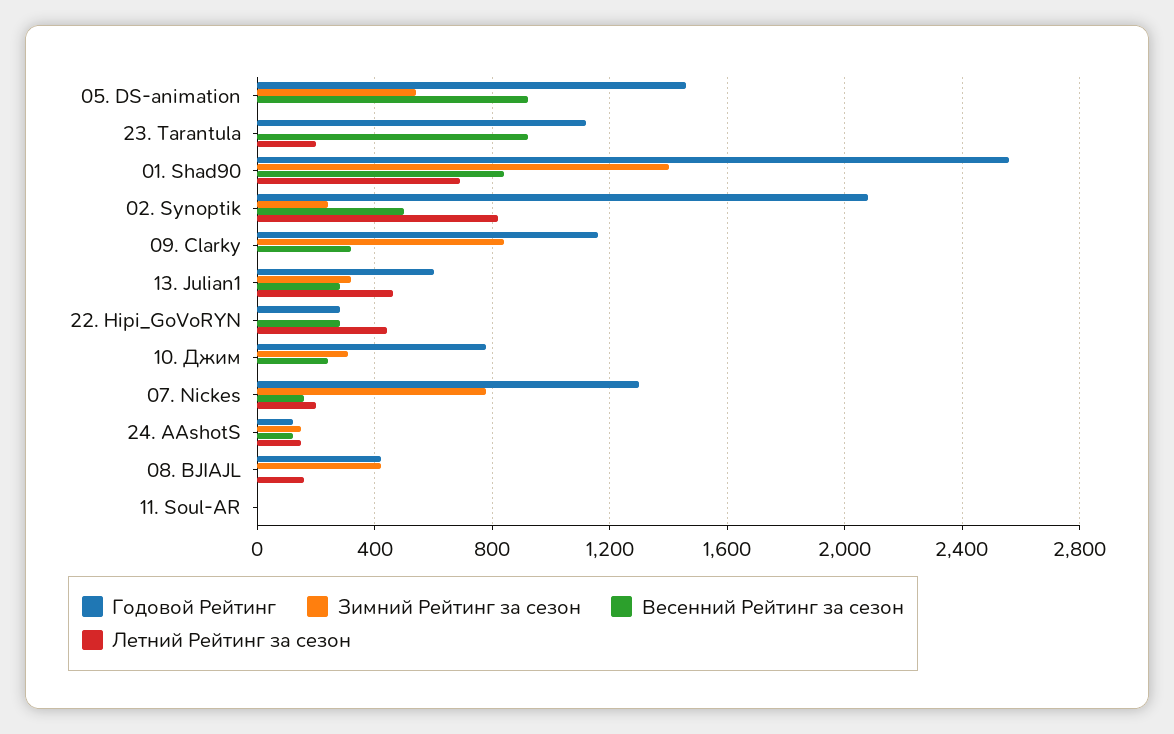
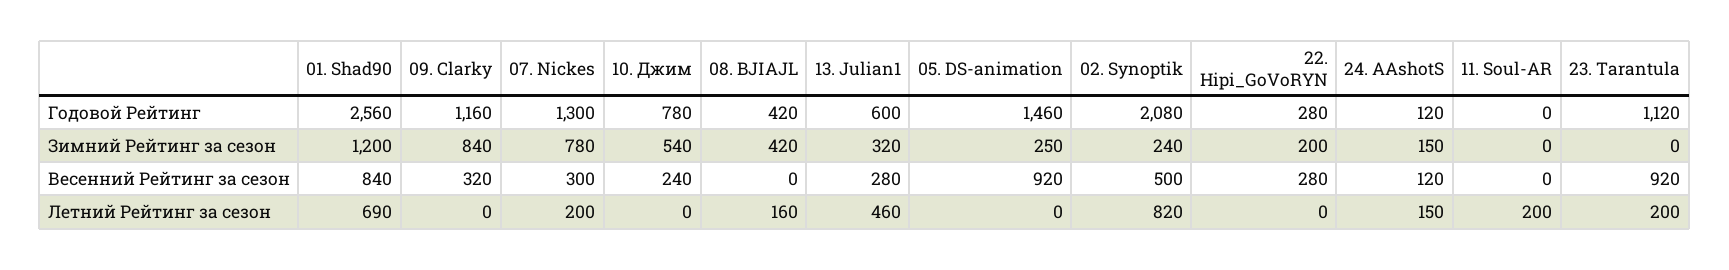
  {
    "Годовой Рейтинг": {
      "05. DS-animation": 1460,
      "23. Tarantula": 1120,
      "01. Shad90": 2560,
      "02. Synoptik": 2080,
      "09. Clarky": 1160,
      "13. Julian1": 600,
      "22. Hipi_GoVoRYN": 280,
      "10. Джим": 780,
      "07. Nickes": 1300,
      "24. AAshotS": 120,
      "08. BJIAJL": 420,
      "11. Soul-AR": 0
    },
    "Зимний Рейтинг за сезон": {
-     "05. DS-animation": 550,
+     "05. DS-animation": 250,
      "23. Tarantula": 0,
-     "01. Shad90": 1400,
+     "01. Shad90": 1200,
      "02. Synoptik": 240,
      "09. Clarky": 840,
      "13. Julian1": 320,
-     "22. Hipi_GoVoRYN": 0,
+     "22. Hipi_GoVoRYN": 200,
-     "10. Джим": 300,
+     "10. Джим": 540,
      "07. Nickes": 780,
      "24. AAshotS": 150,
      "08. BJIAJL": 420,
      "11. Soul-AR": 0
    },
    "Весенний Рейтинг за сезон": {
      "05. DS-animation": 920,
      "23. Tarantula": 920,
      "01. Shad90": 840,
      "02. Synoptik": 500,
      "09. Clarky": 320,
      "13. Julian1": 280,
      "22. Hipi_GoVoRYN": 280,
      "10. Джим": 240,
-     "07. Nickes": 150,
+     "07. Nickes": 300,
      "24. AAshotS": 120,
      "08. BJIAJL": 0,
      "11. Soul-AR": 0
    },
    "Летний Рейтинг за сезон": {
      "05. DS-animation": 0,
      "23. Tarantula": 200,
      "01. Shad90": 690,
      "02. Synoptik": 820,
      "09. Clarky": 0,
      "13. Julian1": 460,
-     "22. Hipi_GoVoRYN": 450,
+     "22. Hipi_GoVoRYN": 0,
      "10. Джим": 0,
      "07. Nickes": 200,
      "24. AAshotS": 150,
      "08. BJIAJL": 160,
-     "11. Soul-AR": 0
+     "11. Soul-AR": 200
    }
  }

